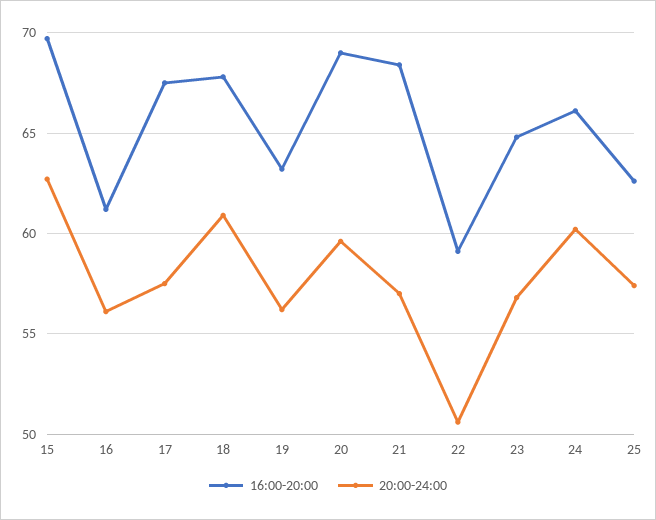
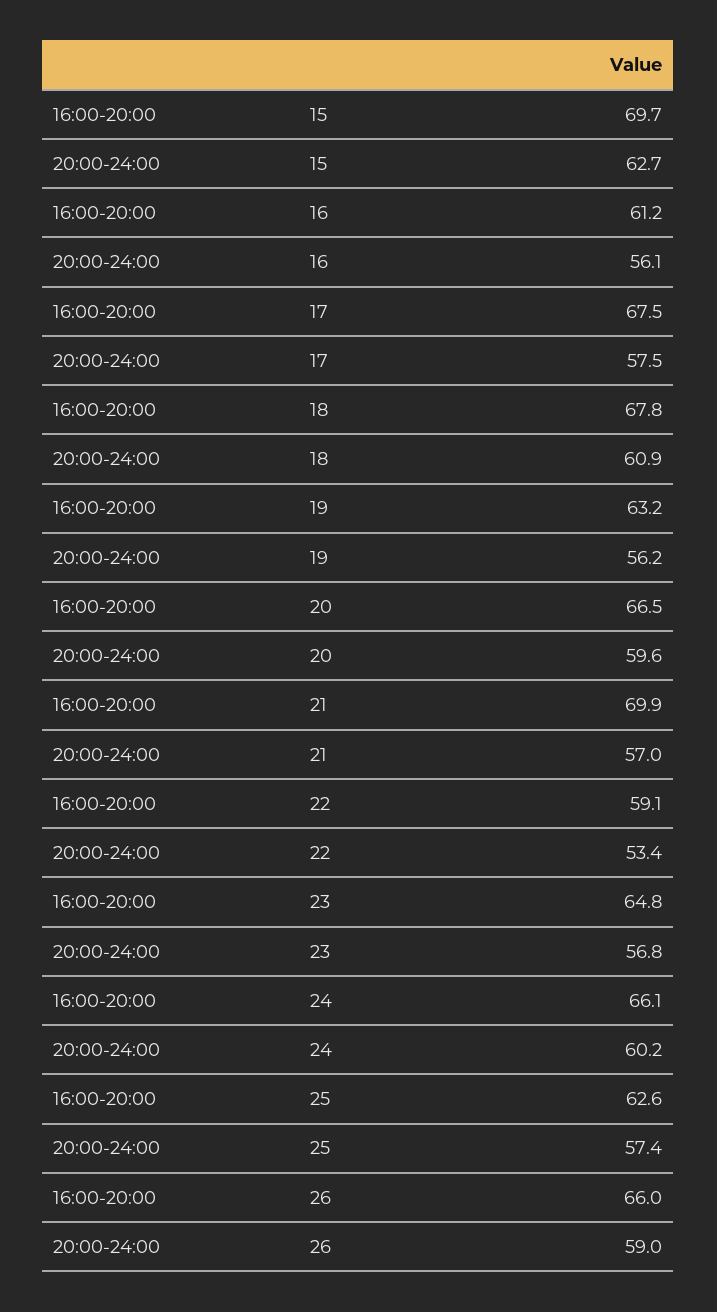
  {
    "16:00-20:00": {
      "15": 69.7,
      "16": 61.2,
      "17": 67.5,
      "18": 67.8,
      "19": 63.2,
-     "20": 69,
+     "20": 66.5,
-     "21": 68.5,
+     "21": 69.9,
      "22": 59.1,
      "23": 64.8,
      "24": 66.1,
-     "25": 62.6
+     "25": 62.6,
+     "26": 66
    },
    "20:00-24:00": {
      "15": 62.7,
      "16": 56.1,
      "17": 57.5,
      "18": 60.9,
      "19": 56.2,
      "20": 59.6,
      "21": 57,
-     "22": 50.5,
+     "22": 53.4,
      "23": 56.8,
      "24": 60.2,
-     "25": 57.4
+     "25": 57.4,
+     "26": 59
    }
  }

